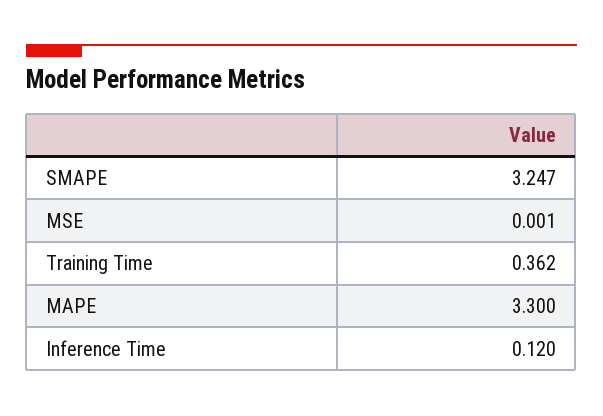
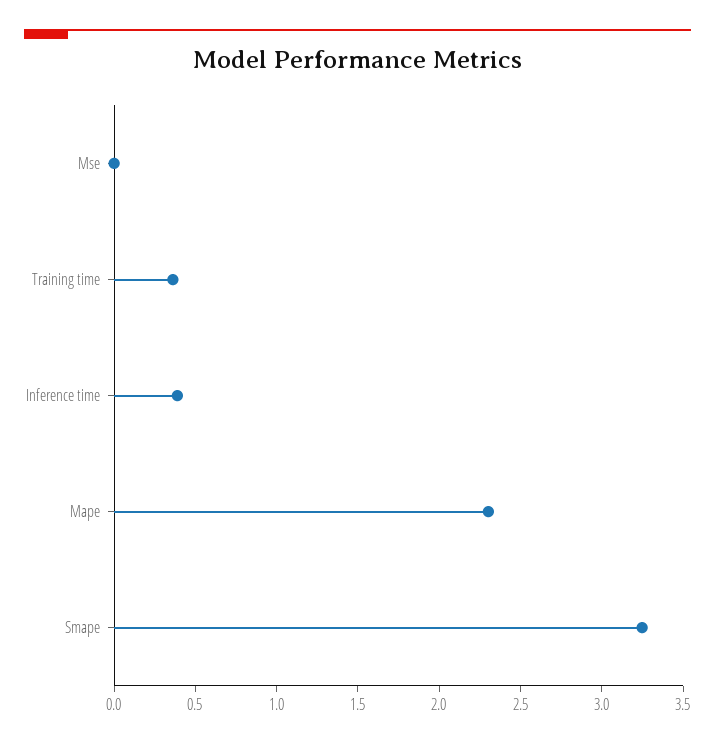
  {
    "SMAPE": 3.247,
    "MSE": 0.001,
    "Training Time": 0.362,
-   "MAPE": 3.3,
+   "MAPE": 2.3,
-   "Inference Time": 0.12
+   "Inference Time": 0.4
  }

